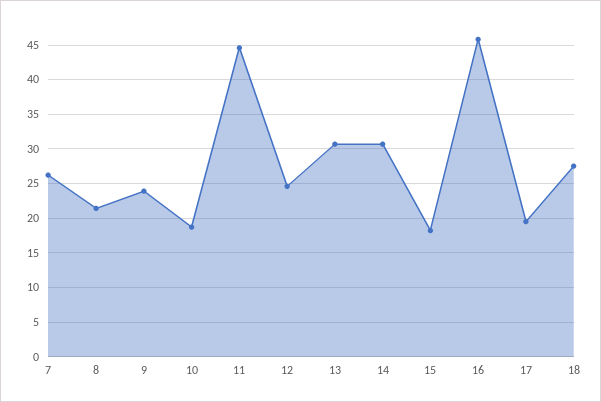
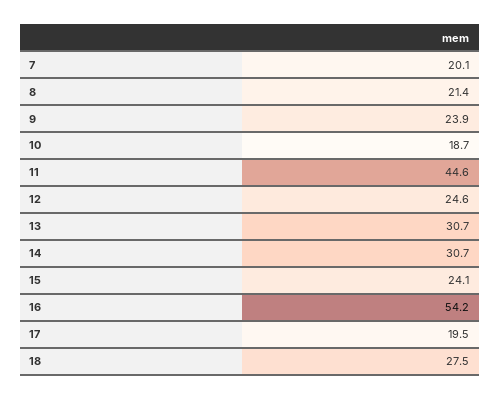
  {
-   "7": 26,
+   "7": 20.1,
    "8": 21.4,
    "9": 23.9,
    "10": 18.7,
    "11": 44.6,
    "12": 24.6,
    "13": 30.7,
    "14": 30.7,
-   "15": 18,
+   "15": 24.1,
-   "16": 46,
+   "16": 54.2,
    "17": 19.5,
    "18": 27.5
  }

